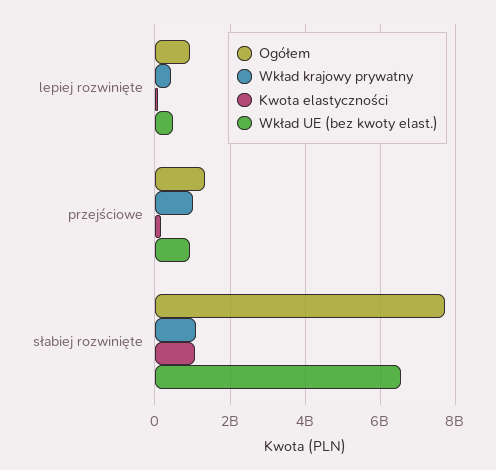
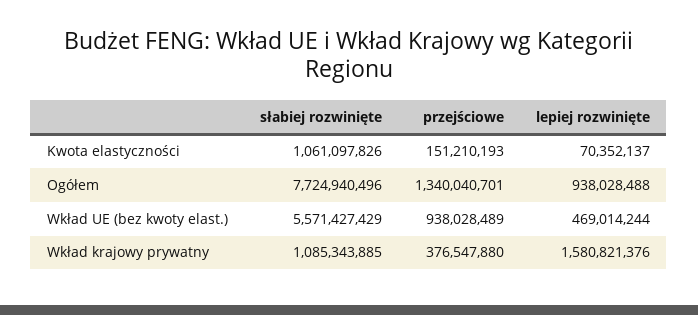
  {
    "Ogółem": {
      "lepiej rozwinięte": 938028488,
      "przejściowe": 1340040701,
      "słabiej rozwinięte": 7724940496
    },
    "Wkład krajowy prywatny": {
-     "lepiej rozwinięte": 400000000,
+     "lepiej rozwinięte": 1580821376,
-     "przejściowe": 1000000000,
+     "przejściowe": 376547880,
      "słabiej rozwinięte": 1085343885
    },
    "Kwota elastyczności": {
      "lepiej rozwinięte": 70352137,
      "przejściowe": 151210193,
      "słabiej rozwinięte": 1061097826
    },
    "Wkład UE (bez kwoty elast.)": {
      "lepiej rozwinięte": 469014244,
      "przejściowe": 938028489,
-     "słabiej rozwinięte": 6600000000
+     "słabiej rozwinięte": 5571427429
    }
  }

